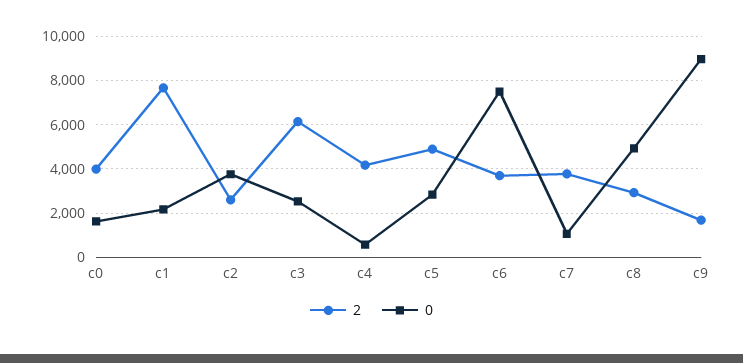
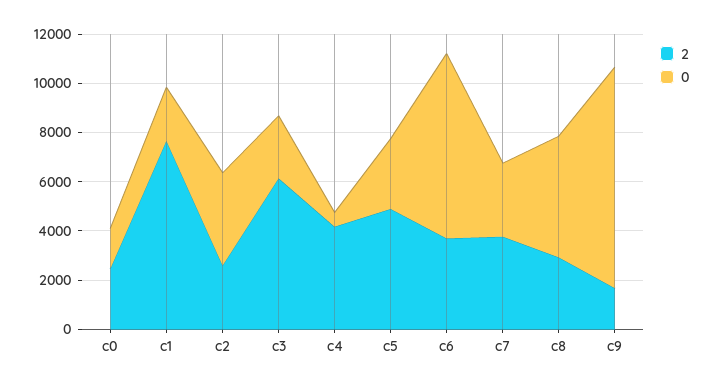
  {
    "2": {
-     "c0": 4000,
+     "c0": 2500,
      "c1": 7500,
      "c2": 2500,
      "c3": 6000,
      "c4": 4000,
      "c5": 5000,
      "c6": 3500,
      "c7": 4000,
      "c8": 3000,
      "c9": 1500
    },
    "0": {
      "c0": 1500,
      "c1": 2000,
      "c2": 4000,
      "c3": 2500,
      "c4": 500,
      "c5": 3000,
      "c6": 7500,
-     "c7": 1000,
+     "c7": 3000,
      "c8": 5000,
      "c9": 9000
    }
  }

